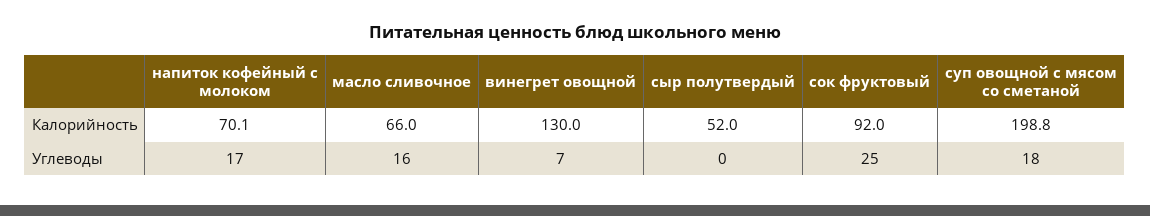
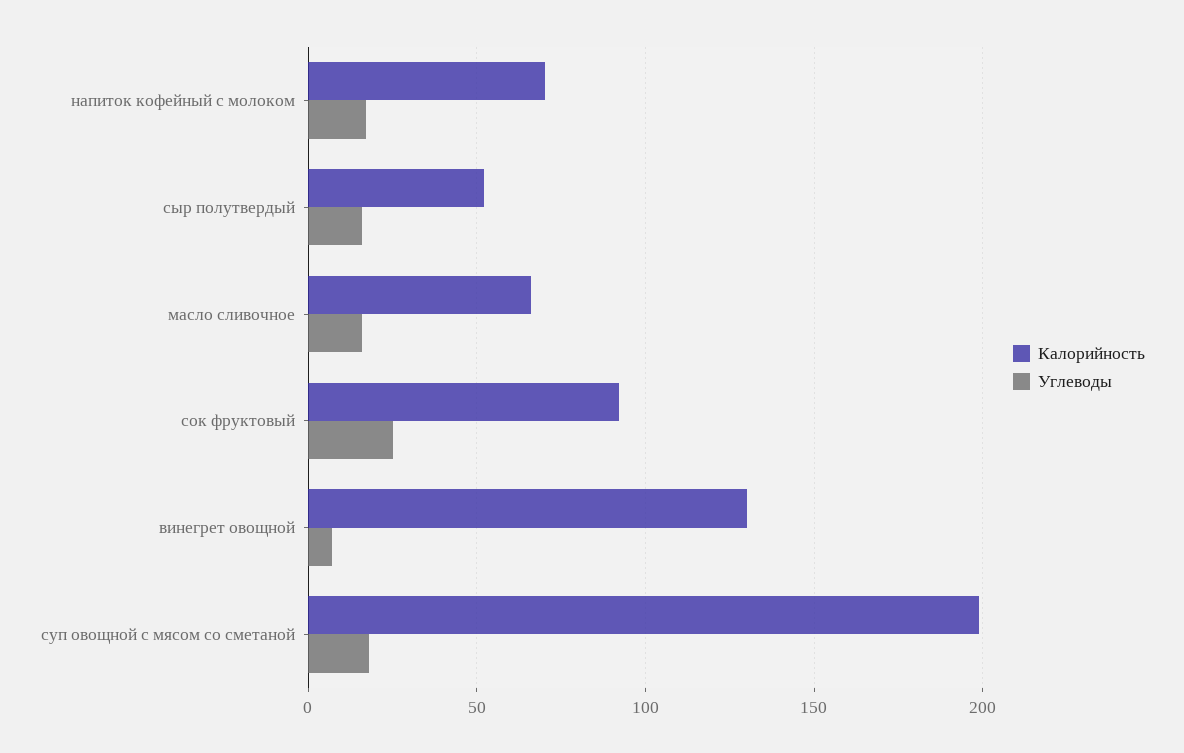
  {
    "Калорийность": {
      "напиток кофейный с молоком": 70.1,
      "масло сливочное": 66,
      "винегрет овощной": 130,
      "сыр полутвердый": 52,
      "сок фруктовый": 92,
      "суп овощной с мясом со сметаной": 198.8
    },
    "Углеводы": {
      "напиток кофейный с молоком": 17,
      "масло сливочное": 16,
      "винегрет овощной": 7,
-     "сыр полутвердый": 0,
+     "сыр полутвердый": 15,
      "сок фруктовый": 25,
      "суп овощной с мясом со сметаной": 18
    }
  }

